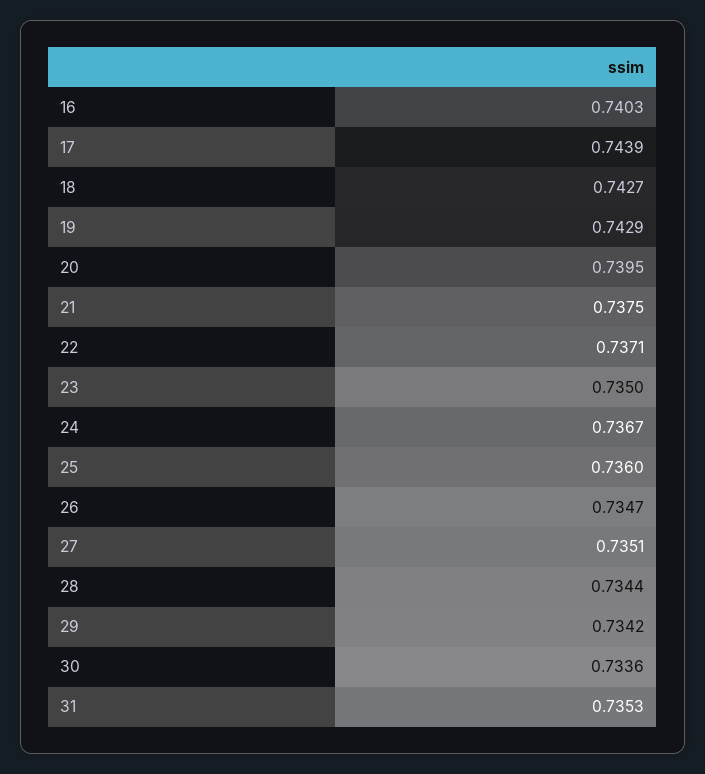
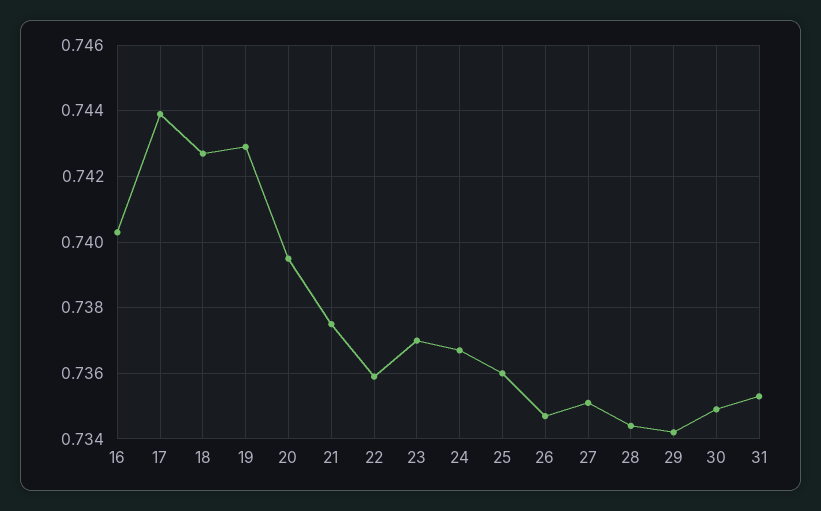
  {
    "16": 0.7403,
    "17": 0.7439,
    "18": 0.7427,
    "19": 0.7429,
    "20": 0.7395,
    "21": 0.7375,
-   "22": 0.7371,
+   "22": 0.736,
-   "23": 0.735,
+   "23": 0.737,
    "24": 0.7367,
    "25": 0.736,
    "26": 0.7347,
    "27": 0.7351,
    "28": 0.7344,
    "29": 0.7342,
-   "30": 0.7336,
+   "30": 0.735,
    "31": 0.7353
  }

